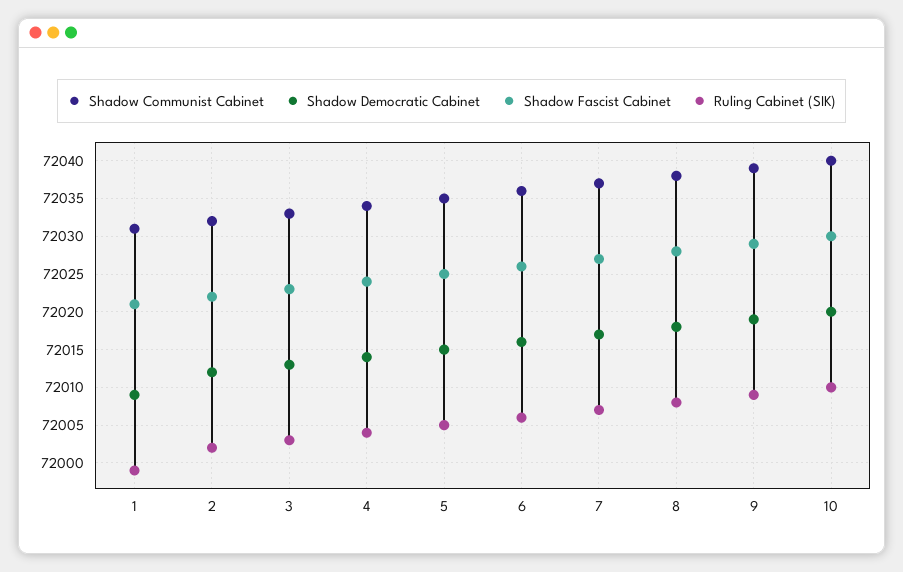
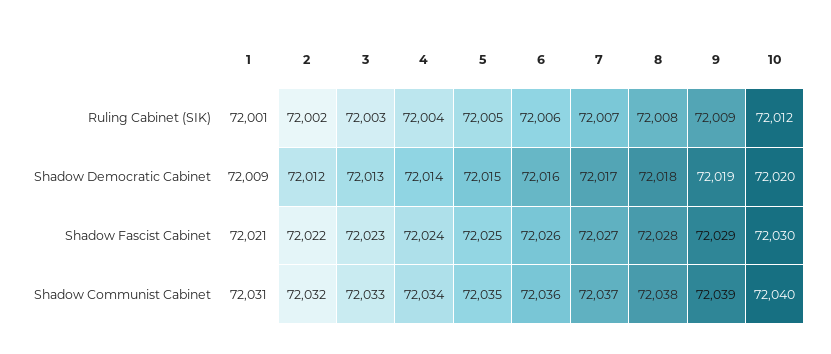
  {
    "Shadow Communist Cabinet": {
      "1": 72031,
      "2": 72032,
      "3": 72033,
      "4": 72034,
      "5": 72035,
      "6": 72036,
      "7": 72037,
      "8": 72038,
      "9": 72039,
      "10": 72040
    },
    "Shadow Democratic Cabinet": {
      "1": 72009,
      "2": 72012,
      "3": 72013,
      "4": 72014,
      "5": 72015,
      "6": 72016,
      "7": 72017,
      "8": 72018,
      "9": 72019,
      "10": 72020
    },
    "Shadow Fascist Cabinet": {
      "1": 72021,
      "2": 72022,
      "3": 72023,
      "4": 72024,
      "5": 72025,
      "6": 72026,
      "7": 72027,
      "8": 72028,
      "9": 72029,
      "10": 72030
    },
    "Ruling Cabinet (SIK)": {
-     "1": 71999,
+     "1": 72001,
      "2": 72002,
      "3": 72003,
      "4": 72004,
      "5": 72005,
      "6": 72006,
      "7": 72007,
      "8": 72008,
      "9": 72009,
-     "10": 72010
+     "10": 72012
    }
  }

